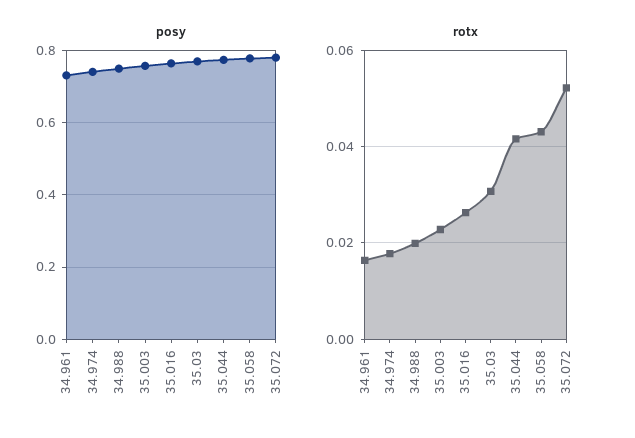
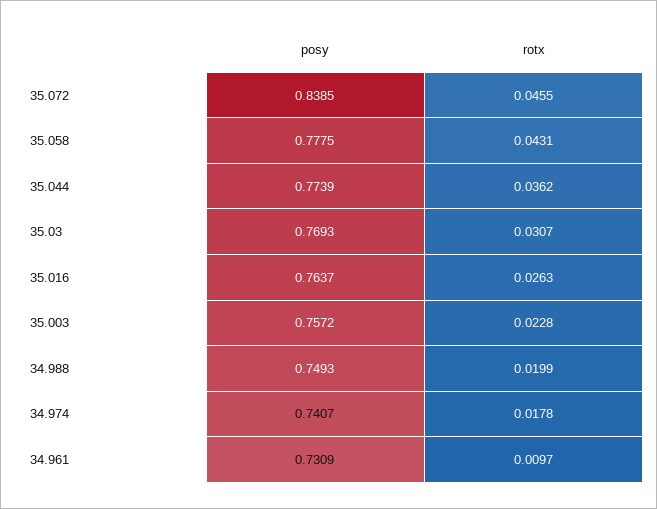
  {
    "posy": {
      "34.961": 0.7309,
      "34.974": 0.7407,
      "34.988": 0.7493,
      "35.003": 0.7572,
      "35.016": 0.7637,
      "35.03": 0.7693,
      "35.044": 0.7739,
      "35.058": 0.7775,
-     "35.072": 0.78
+     "35.072": 0.8385
    },
    "rotx": {
-     "34.961": 0.016,
+     "34.961": 0.0097,
      "34.974": 0.0178,
      "34.988": 0.0199,
      "35.003": 0.0228,
      "35.016": 0.0263,
      "35.03": 0.0307,
-     "35.044": 0.042,
+     "35.044": 0.0362,
      "35.058": 0.0431,
-     "35.072": 0.052
+     "35.072": 0.0455
    }
  }

